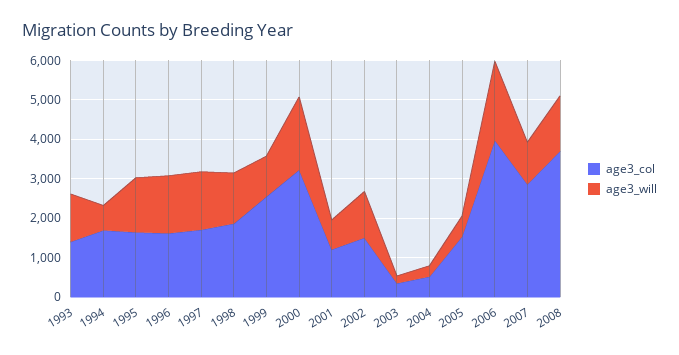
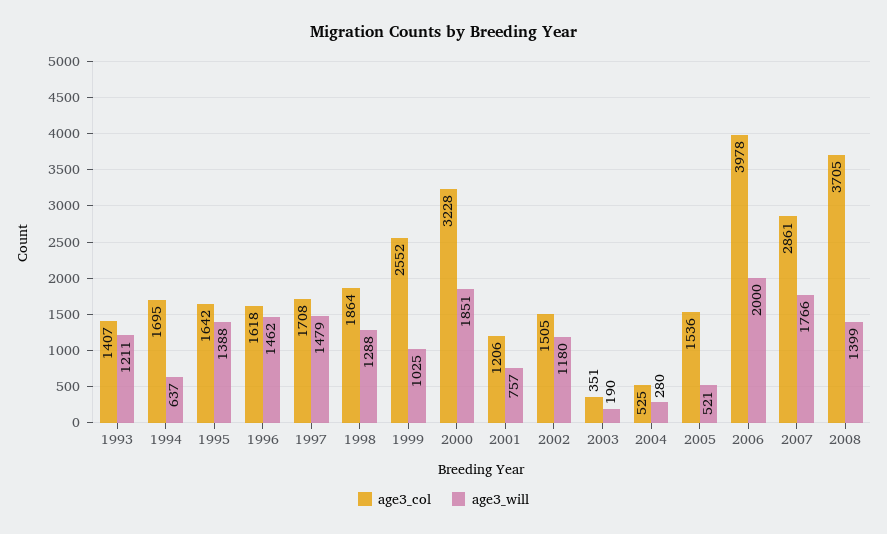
  {
    "age3_col": {
      "1993": 1407,
      "1994": 1695,
      "1995": 1642,
      "1996": 1618,
      "1997": 1708,
      "1998": 1864,
      "1999": 2552,
      "2000": 3228,
      "2001": 1206,
      "2002": 1505,
      "2003": 351,
      "2004": 525,
      "2005": 1536,
      "2006": 3978,
      "2007": 2861,
      "2008": 3705
    },
    "age3_will": {
      "1993": 1211,
      "1994": 637,
      "1995": 1388,
      "1996": 1462,
      "1997": 1479,
      "1998": 1288,
      "1999": 1025,
      "2000": 1851,
      "2001": 757,
      "2002": 1180,
      "2003": 190,
      "2004": 280,
      "2005": 521,
      "2006": 2000,
-     "2007": 1000,
+     "2007": 1766,
      "2008": 1399
    }
  }

